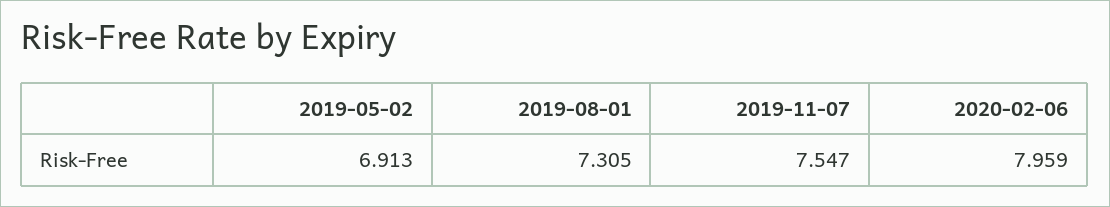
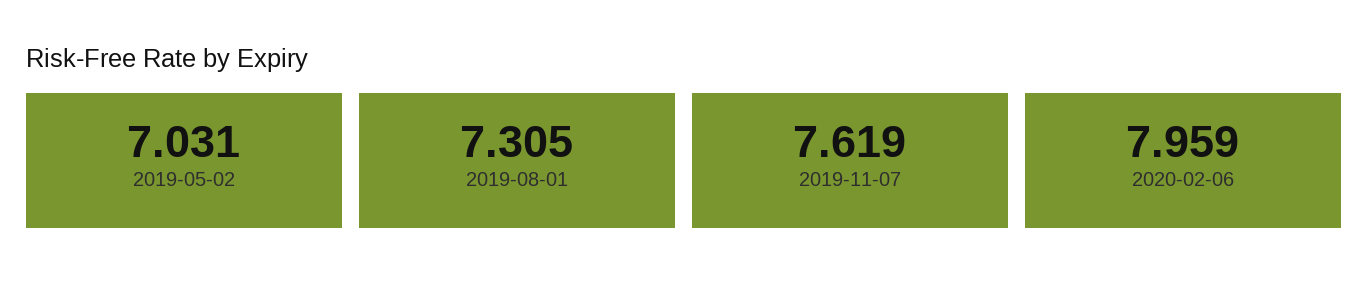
  {
-   "2019-05-02": 6.913,
+   "2019-05-02": 7.031,
    "2019-08-01": 7.305,
-   "2019-11-07": 7.547,
+   "2019-11-07": 7.619,
    "2020-02-06": 7.959
  }

